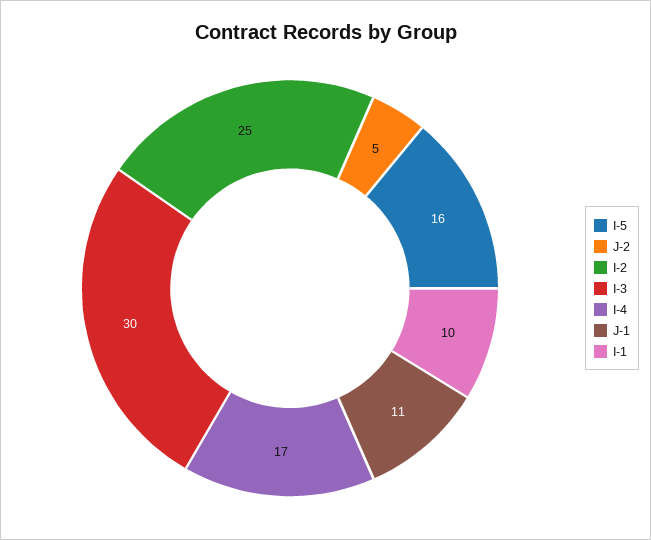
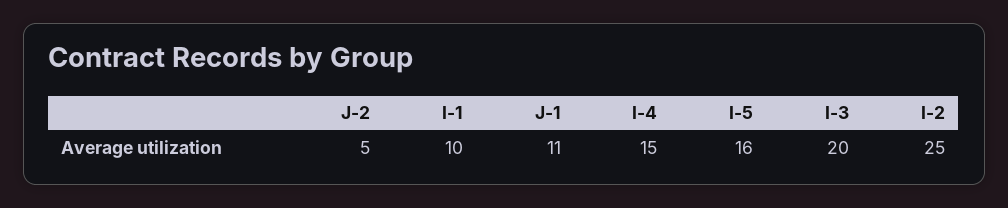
  {
    "I-5": 16,
    "J-2": 5,
    "I-2": 25,
-   "I-3": 30,
+   "I-3": 20,
-   "I-4": 17,
+   "I-4": 15,
    "J-1": 11,
    "I-1": 10
  }

